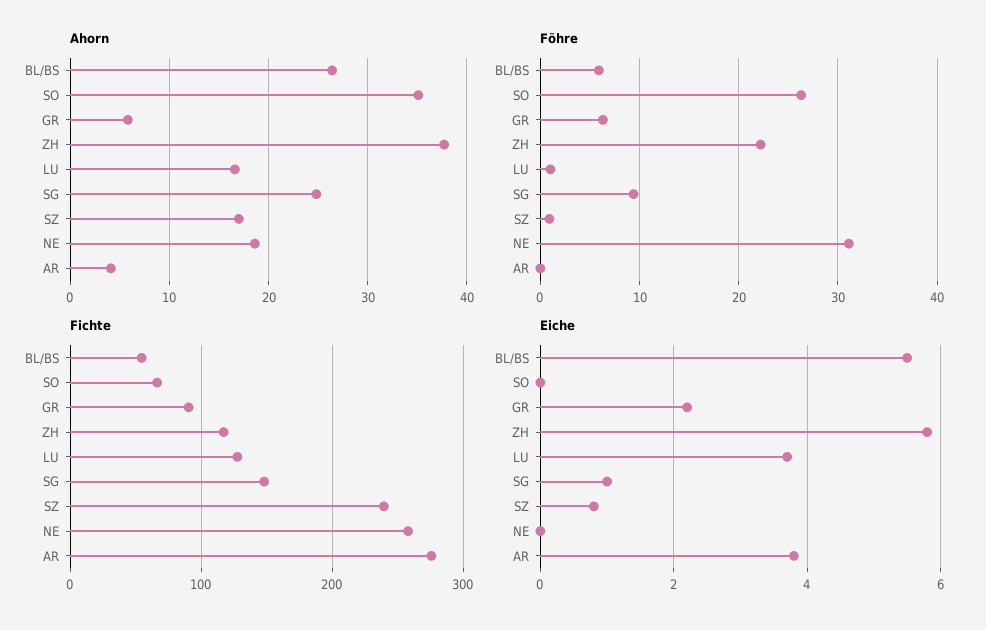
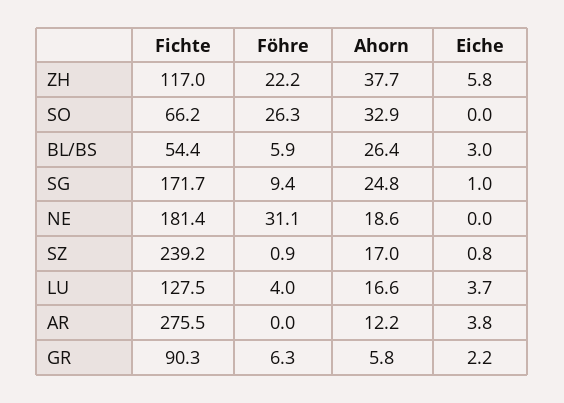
  {
    "Ahorn": {
      "BL/BS": 26.4,
-     "SO": 35,
+     "SO": 32.9,
      "GR": 5.8,
      "ZH": 37.7,
      "LU": 16.6,
      "SG": 24.8,
      "SZ": 17,
      "NE": 18.6,
-     "AR": 4
+     "AR": 12.2
    },
    "Föhre": {
      "BL/BS": 5.9,
      "SO": 26.3,
      "GR": 6.3,
      "ZH": 22.2,
-     "LU": 1,
+     "LU": 4,
      "SG": 9.4,
      "SZ": 0.9,
      "NE": 31.1,
      "AR": 0
    },
    "Fichte": {
      "BL/BS": 54.4,
      "SO": 66.2,
      "GR": 90.3,
      "ZH": 117,
      "LU": 127.5,
-     "SG": 150,
+     "SG": 171.7,
      "SZ": 239.2,
-     "NE": 260,
+     "NE": 181.4,
      "AR": 275.5
    },
    "Eiche": {
-     "BL/BS": 5.5,
+     "BL/BS": 3,
      "SO": 0,
      "GR": 2.2,
      "ZH": 5.8,
      "LU": 3.7,
      "SG": 1,
      "SZ": 0.8,
      "NE": 0,
      "AR": 3.8
    }
  }

